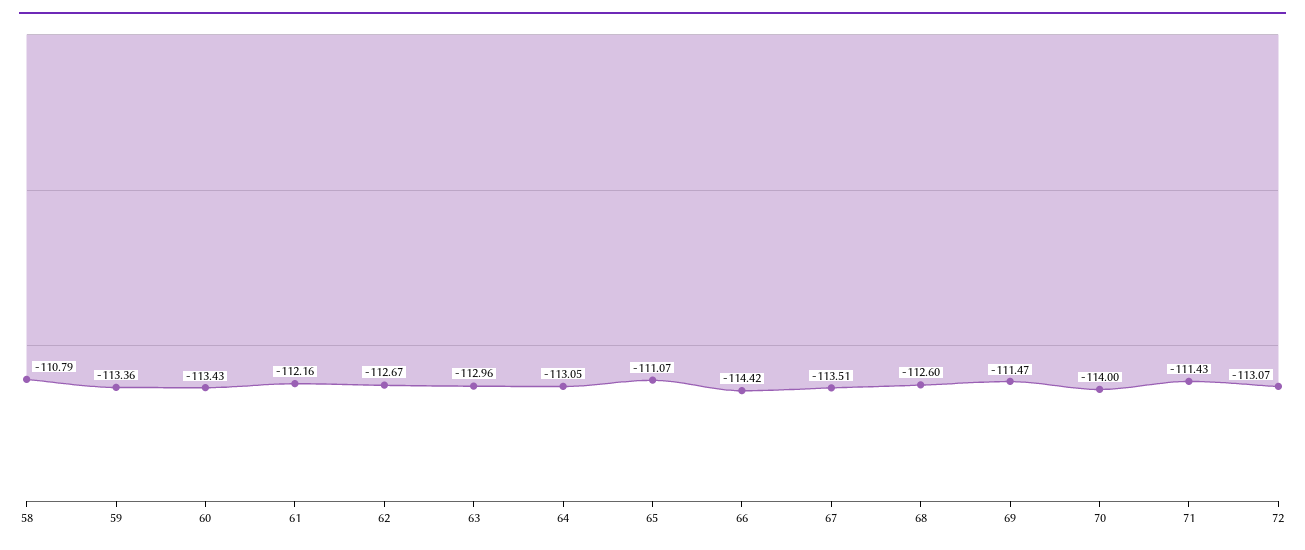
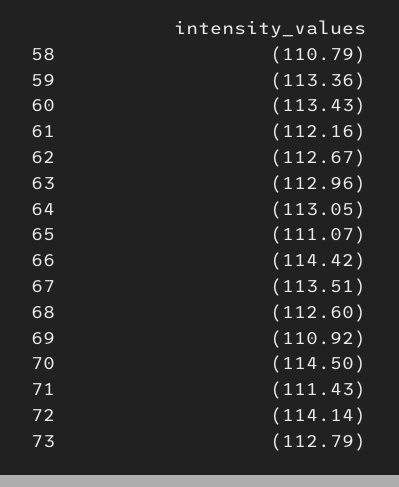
  {
    "58": -110.79,
    "59": -113.36,
    "60": -113.43,
    "61": -112.16,
    "62": -112.67,
    "63": -112.96,
    "64": -113.05,
    "65": -111.07,
    "66": -114.42,
    "67": -113.51,
    "68": -112.6,
-   "69": -111.47,
+   "69": -110.92,
-   "70": -114,
+   "70": -114.5,
    "71": -111.43,
-   "72": -113.07
+   "72": -114.14,
+   "73": -112.79
  }

